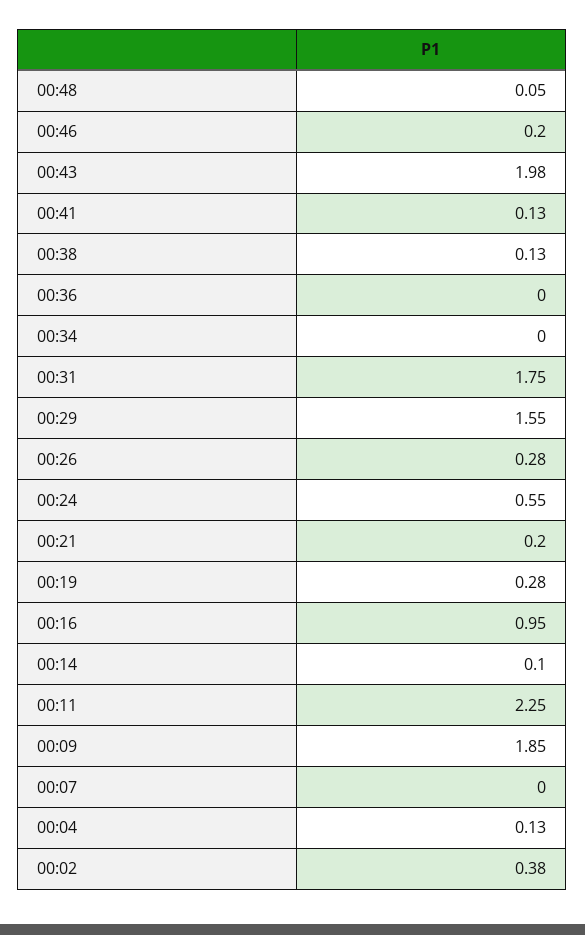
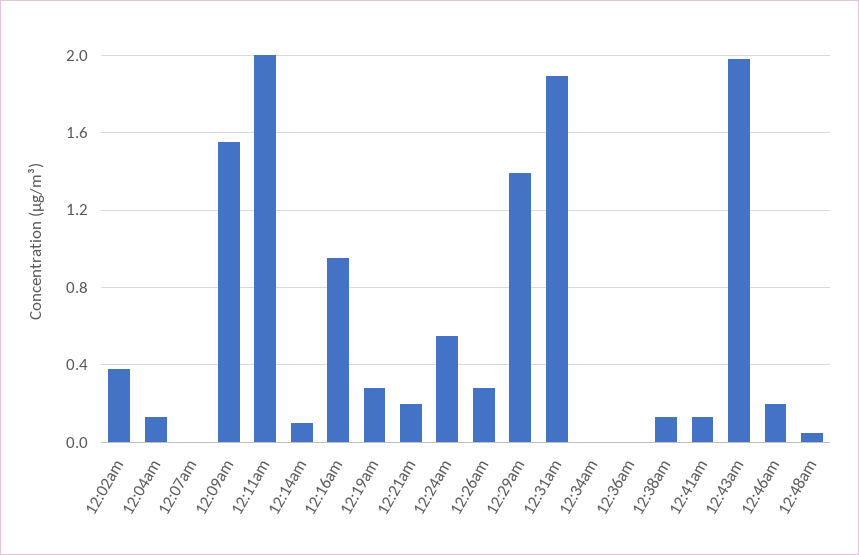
  {
    "00:48": 0.05,
    "00:46": 0.2,
    "00:43": 1.98,
    "00:41": 0.13,
    "00:38": 0.13,
    "00:36": 0,
    "00:34": 0,
-   "00:31": 1.75,
+   "00:31": 1.9,
-   "00:29": 1.55,
+   "00:29": 1.4,
    "00:26": 0.28,
    "00:24": 0.55,
    "00:21": 0.2,
    "00:19": 0.28,
    "00:16": 0.95,
    "00:14": 0.1,
-   "00:11": 2.25,
+   "00:11": 2,
-   "00:09": 1.85,
+   "00:09": 1.55,
    "00:07": 0,
    "00:04": 0.13,
    "00:02": 0.38
  }

